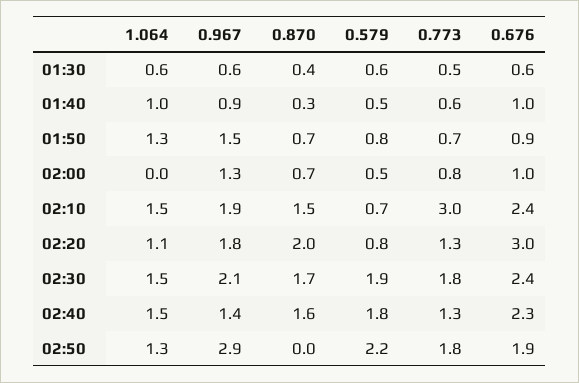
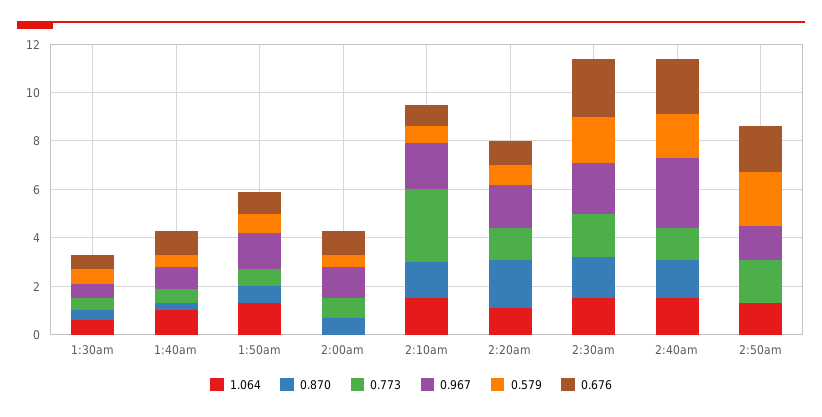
  {
    "1.064": {
      "01:30": 0.6,
      "01:40": 1,
      "01:50": 1.3,
      "02:00": 0,
      "02:10": 1.5,
      "02:20": 1.1,
      "02:30": 1.5,
      "02:40": 1.5,
      "02:50": 1.3
    },
    "0.967": {
      "01:30": 0.6,
      "01:40": 0.9,
      "01:50": 1.5,
      "02:00": 1.3,
      "02:10": 1.9,
      "02:20": 1.8,
      "02:30": 2.1,
-     "02:40": 1.4,
+     "02:40": 3,
-     "02:50": 2.9
+     "02:50": 1.5
    },
    "0.870": {
      "01:30": 0.4,
      "01:40": 0.3,
      "01:50": 0.7,
      "02:00": 0.7,
      "02:10": 1.5,
      "02:20": 2,
      "02:30": 1.7,
      "02:40": 1.6,
      "02:50": 0
    },
    "0.579": {
      "01:30": 0.6,
      "01:40": 0.5,
      "01:50": 0.8,
      "02:00": 0.5,
      "02:10": 0.7,
      "02:20": 0.8,
      "02:30": 1.9,
      "02:40": 1.8,
      "02:50": 2.2
    },
    "0.773": {
      "01:30": 0.5,
      "01:40": 0.6,
      "01:50": 0.7,
      "02:00": 0.8,
      "02:10": 3,
      "02:20": 1.3,
      "02:30": 1.8,
      "02:40": 1.3,
      "02:50": 1.8
    },
    "0.676": {
      "01:30": 0.6,
      "01:40": 1,
      "01:50": 0.9,
      "02:00": 1,
-     "02:10": 2.4,
+     "02:10": 1,
-     "02:20": 3,
+     "02:20": 1,
      "02:30": 2.4,
      "02:40": 2.3,
      "02:50": 1.9
    }
  }

